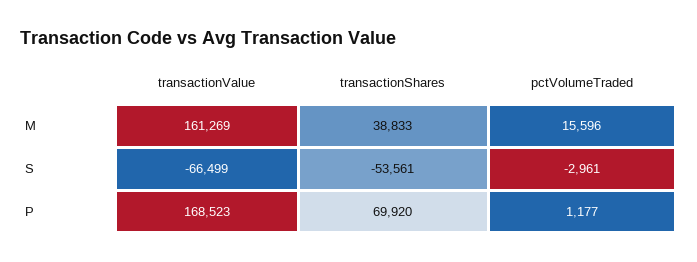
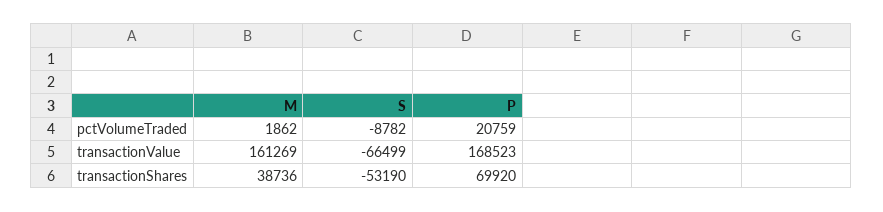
  {
    "transactionValue": {
      "M": 161269,
      "S": -66499,
      "P": 168523
    },
    "transactionShares": {
-     "M": 38833,
+     "M": 38736,
-     "S": -53561,
+     "S": -53190,
      "P": 69920
    },
    "pctVolumeTraded": {
-     "M": 15596,
+     "M": 1862,
-     "S": -2961,
+     "S": -8782,
-     "P": 1177
+     "P": 20759
    }
  }

